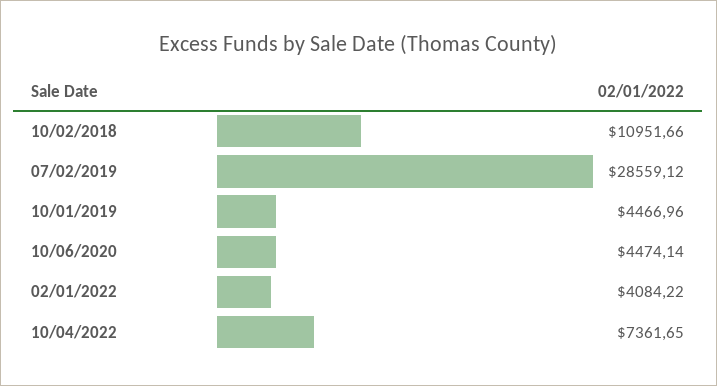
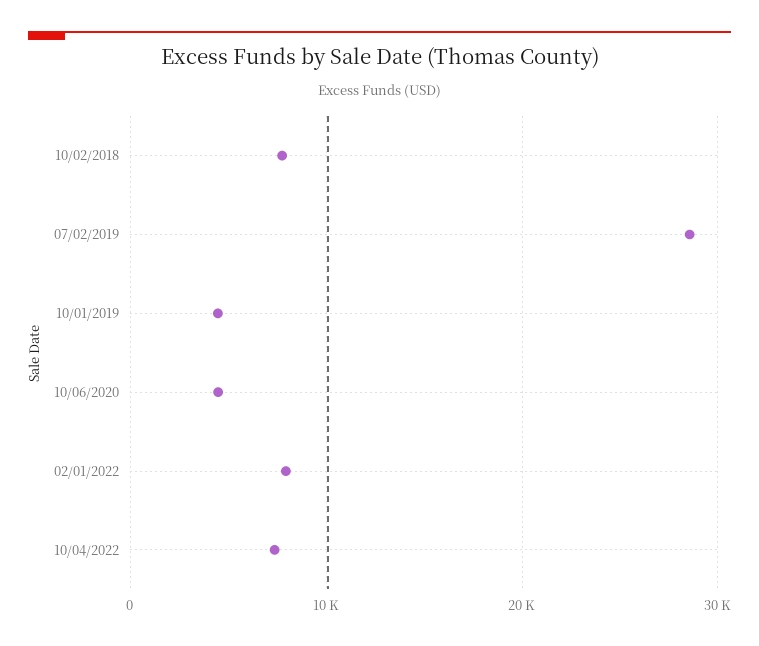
  {
-   "10/02/2018": 10951.66,
+   "10/02/2018": 8000,
    "07/02/2019": 28559.12,
    "10/01/2019": 4466.96,
    "10/06/2020": 4474.14,
-   "02/01/2022": 4084.22,
+   "02/01/2022": 8000,
    "10/04/2022": 7361.65
  }

